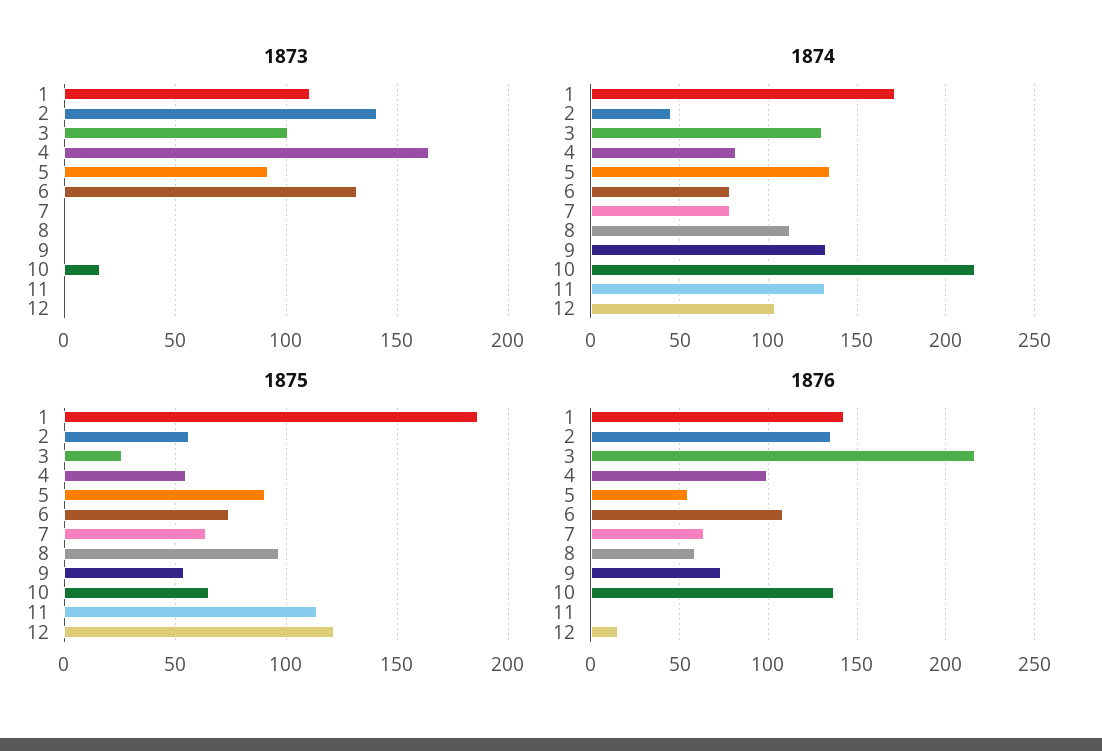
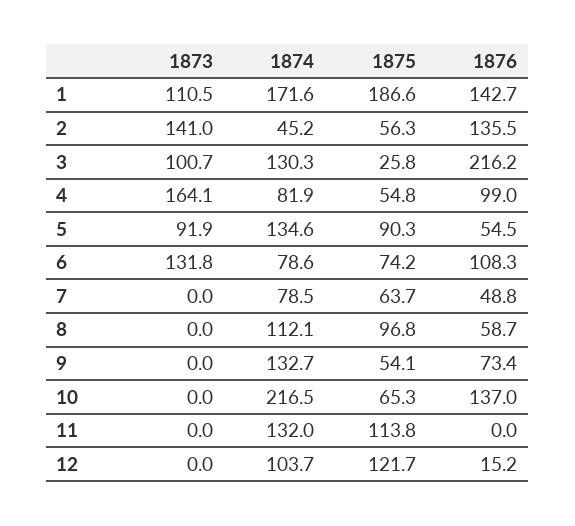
  {
    "1873": {
      "1": 110.5,
      "2": 141,
      "3": 100.7,
      "4": 164.1,
      "5": 91.9,
      "6": 131.8,
      "7": 0,
      "8": 0,
      "9": 0,
-     "10": 15,
+     "10": 0,
      "11": 0,
      "12": 0
    },
    "1874": {
      "1": 171.6,
      "2": 45.2,
      "3": 130.3,
      "4": 81.9,
      "5": 134.6,
      "6": 78.6,
      "7": 78.5,
      "8": 112.1,
      "9": 132.7,
      "10": 216.5,
      "11": 132,
      "12": 103.7
    },
    "1875": {
      "1": 186.6,
      "2": 56.3,
      "3": 25.8,
      "4": 54.8,
      "5": 90.3,
      "6": 74.2,
      "7": 63.7,
      "8": 96.8,
      "9": 54.1,
      "10": 65.3,
      "11": 113.8,
      "12": 121.7
    },
    "1876": {
      "1": 142.7,
      "2": 135.5,
      "3": 216.2,
      "4": 99,
      "5": 54.5,
      "6": 108.3,
-     "7": 65,
+     "7": 48.8,
      "8": 58.7,
      "9": 73.4,
      "10": 137,
      "11": 0,
      "12": 15.2
    }
  }

